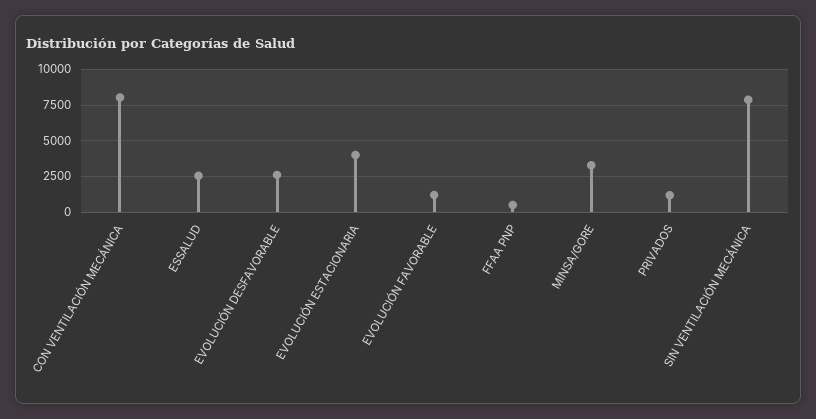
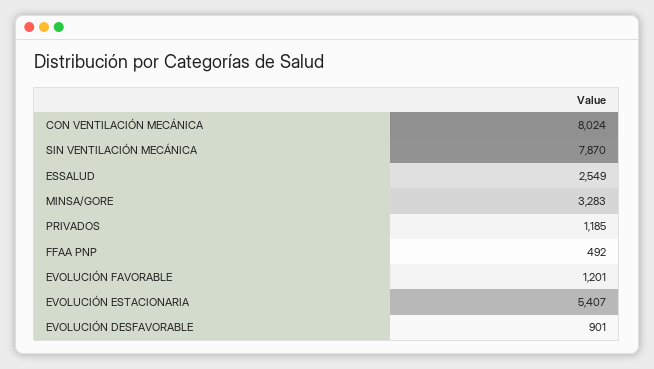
  {
    "CON VENTILACIÓN MECÁNICA": 8024,
    "ESSALUD": 2549,
-   "EVOLUCIÓN DESFAVORABLE": 2500,
+   "EVOLUCIÓN DESFAVORABLE": 901,
-   "EVOLUCIÓN ESTACIONARIA": 4000,
+   "EVOLUCIÓN ESTACIONARIA": 5407,
    "EVOLUCIÓN FAVORABLE": 1201,
    "FFAA PNP": 492,
    "MINSA/GORE": 3283,
    "PRIVADOS": 1185,
    "SIN VENTILACIÓN MECÁNICA": 7870
  }

